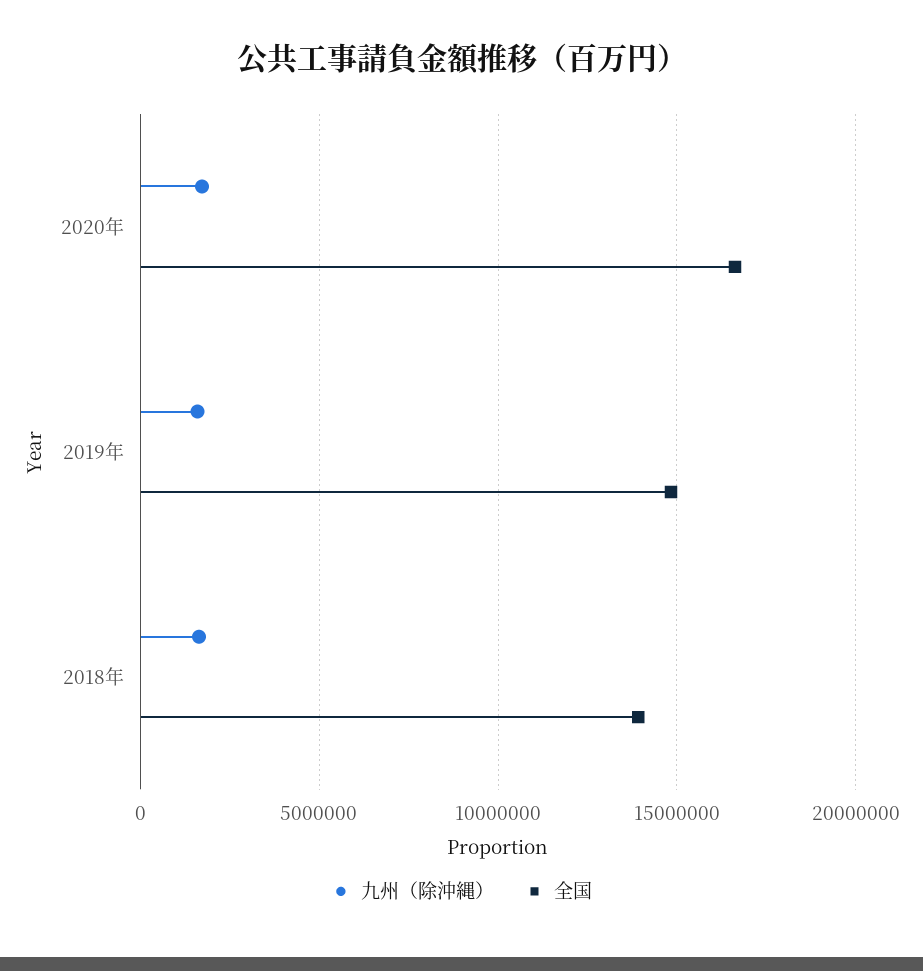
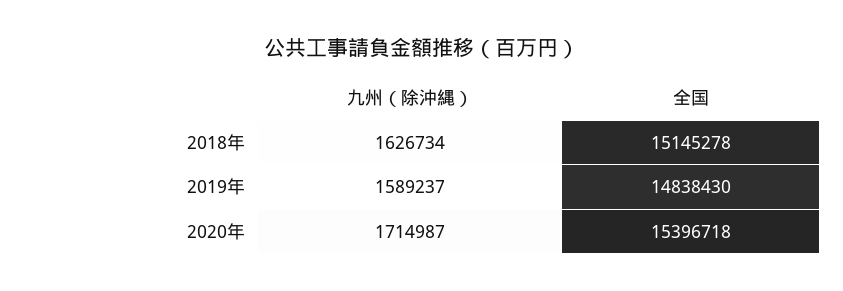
  {
    "九州（除沖縄）": {
      "2020年": 1714987,
      "2019年": 1589237,
      "2018年": 1626734
    },
    "全国": {
-     "2020年": 16500000,
+     "2020年": 15396718,
      "2019年": 14838430,
-     "2018年": 14000000
+     "2018年": 15145278
    }
  }

